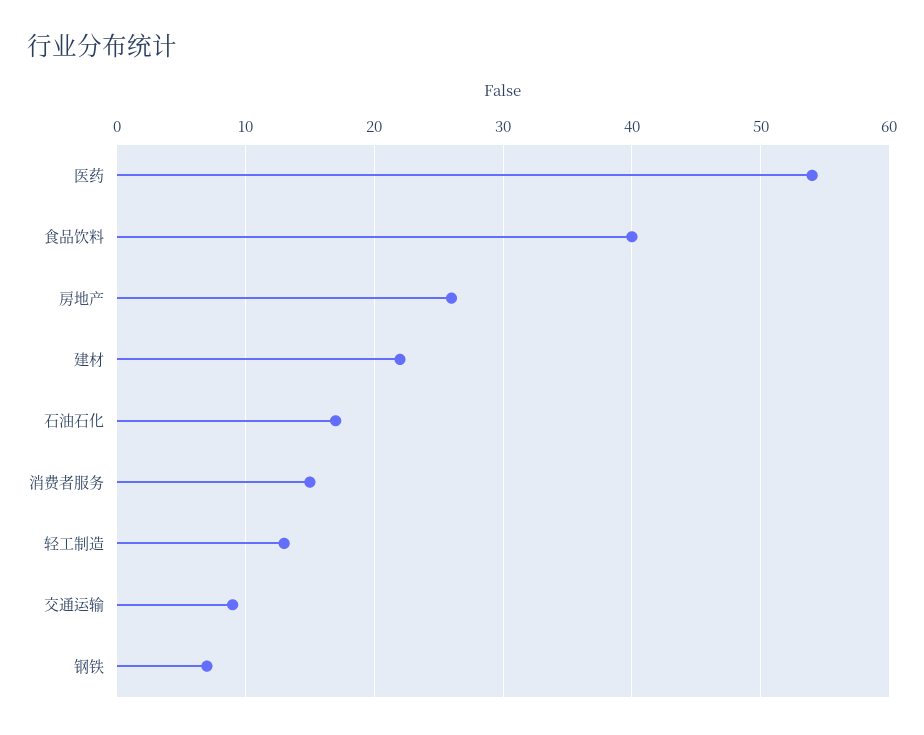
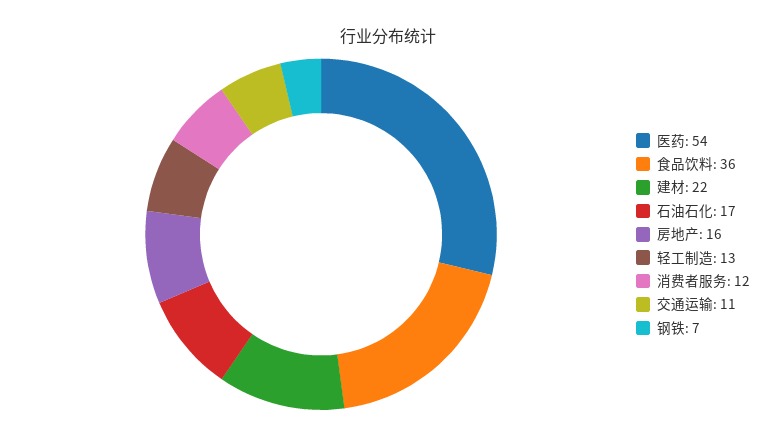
  {
    "医药": 54,
-   "食品饮料": 40,
+   "食品饮料": 36,
-   "房地产": 26,
+   "房地产": 16,
    "建材": 22,
    "石油石化": 17,
-   "消费者服务": 15,
+   "消费者服务": 12,
    "轻工制造": 13,
-   "交通运输": 9,
+   "交通运输": 11,
    "钢铁": 7
  }

